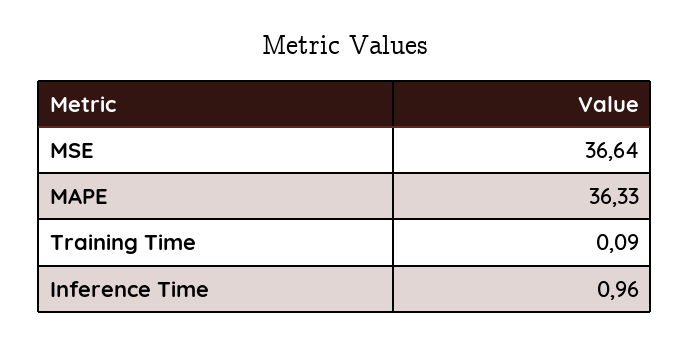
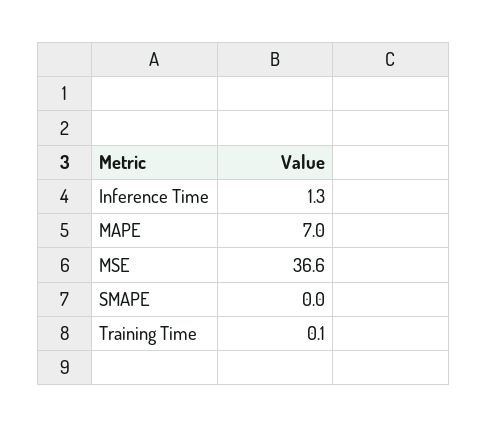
  {
    "MSE": 36.64,
-   "MAPE": 36.33,
+   "MAPE": 7,
    "Training Time": 0.09,
-   "Inference Time": 0.96
+   "Inference Time": 1.3,
+   "SMAPE": 0
  }

